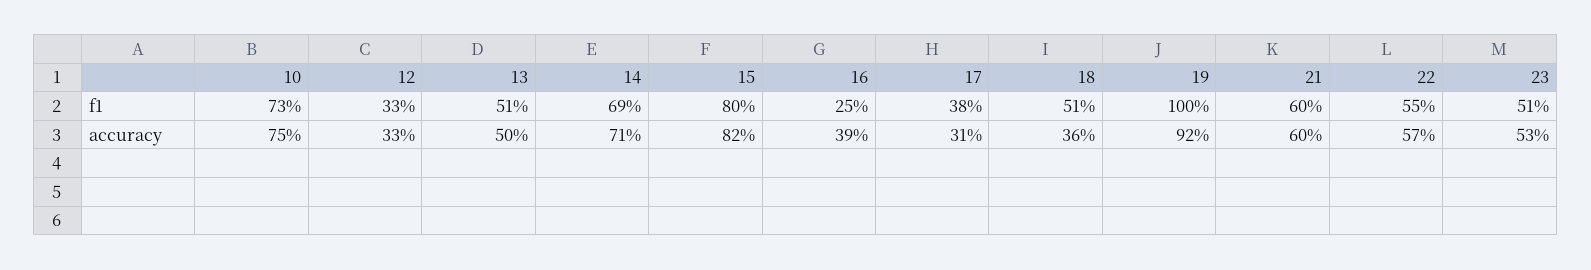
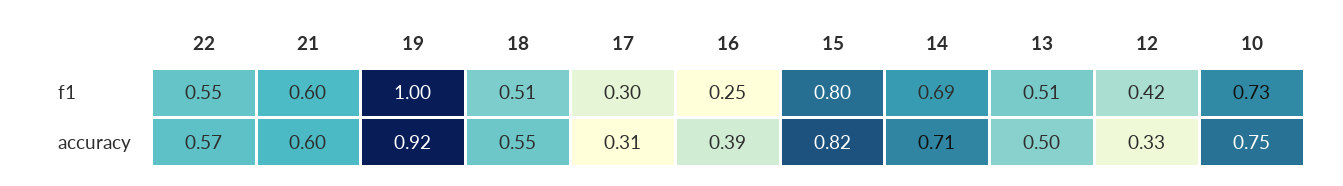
  {
    "10": {
      "f1": 0.73,
      "accuracy": 0.75
    },
    "12": {
-     "f1": 0.33,
+     "f1": 0.42,
      "accuracy": 0.33
    },
    "13": {
      "f1": 0.51,
      "accuracy": 0.5
    },
    "14": {
      "f1": 0.69,
      "accuracy": 0.71
    },
    "15": {
      "f1": 0.8,
      "accuracy": 0.82
    },
    "16": {
      "f1": 0.25,
      "accuracy": 0.39
    },
    "17": {
-     "f1": 0.38,
+     "f1": 0.3,
      "accuracy": 0.31
    },
    "18": {
      "f1": 0.51,
-     "accuracy": 0.36
+     "accuracy": 0.55
    },
    "19": {
      "f1": 1,
      "accuracy": 0.92
    },
    "21": {
      "f1": 0.6,
      "accuracy": 0.6
    },
    "22": {
      "f1": 0.55,
      "accuracy": 0.57
-   },
+   }
-   "23": {
-     "f1": 0.51,
-     "accuracy": 0.53
-   }
  }

